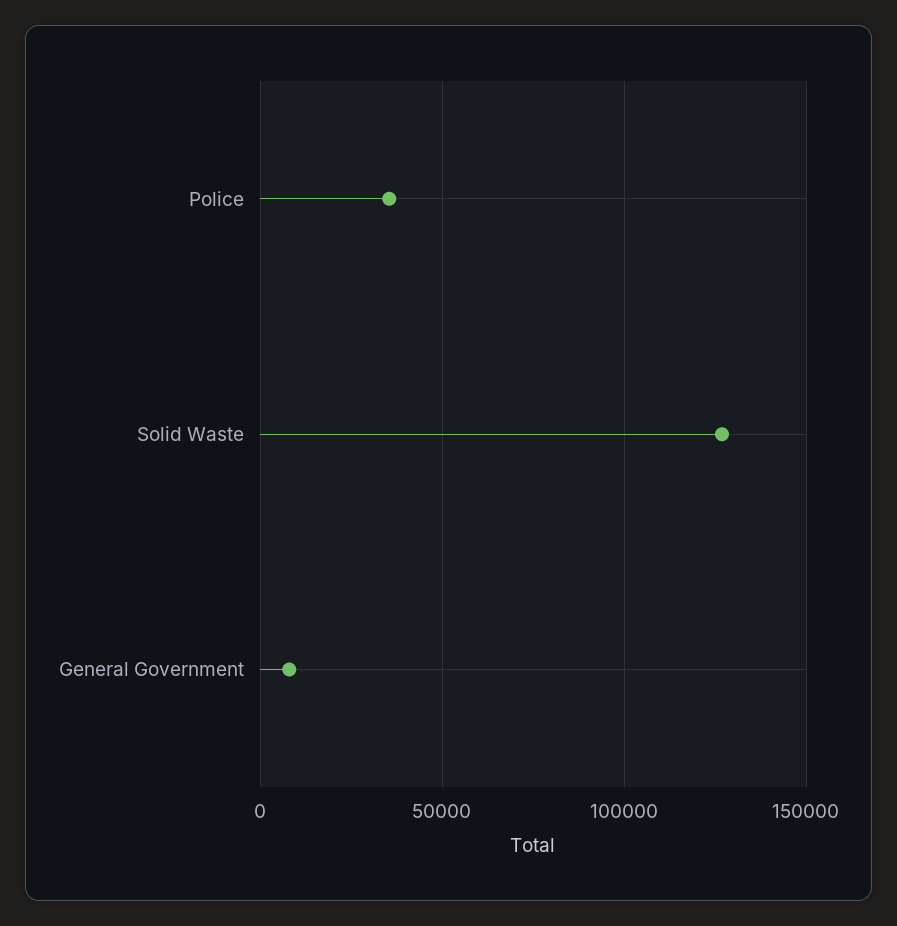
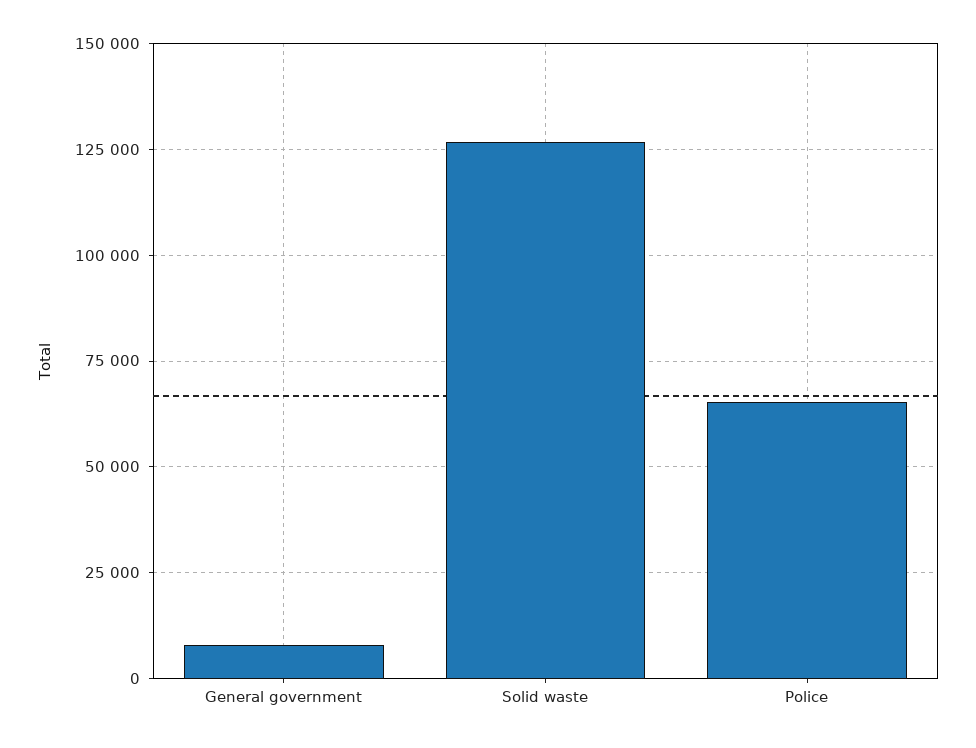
  {
-   "Police": 35000,
+   "Police": 65000,
    "Solid Waste": 127500,
    "General Government": 7500
  }

